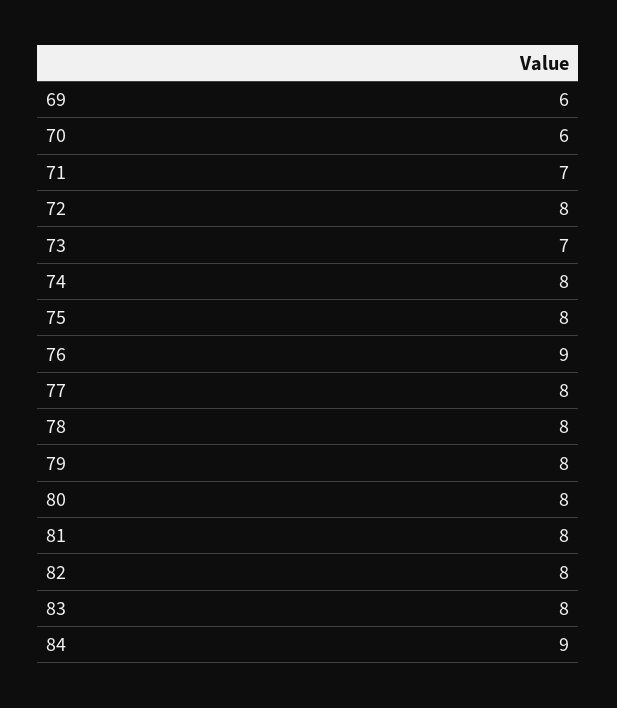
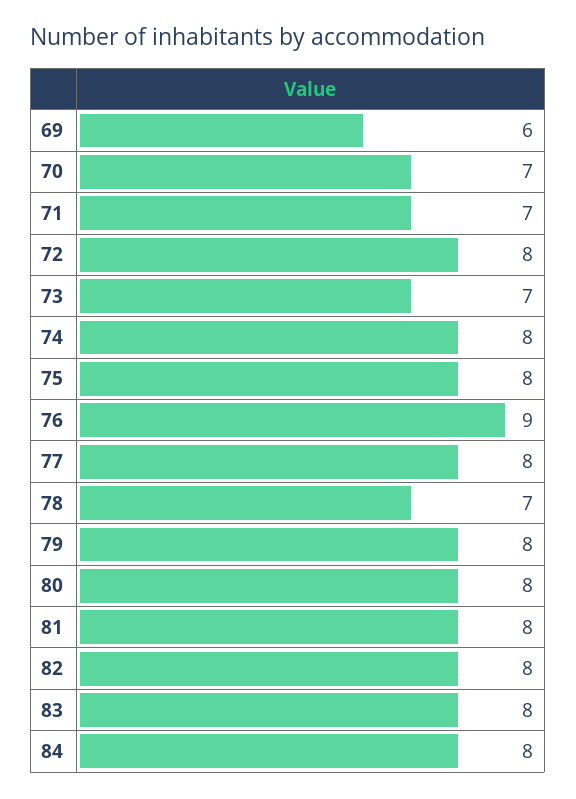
  {
    "69": 6,
-   "70": 6,
+   "70": 7,
    "71": 7,
    "72": 8,
    "73": 7,
    "74": 8,
    "75": 8,
    "76": 9,
    "77": 8,
-   "78": 8,
+   "78": 7,
    "79": 8,
    "80": 8,
    "81": 8,
    "82": 8,
    "83": 8,
-   "84": 9
+   "84": 8
  }

